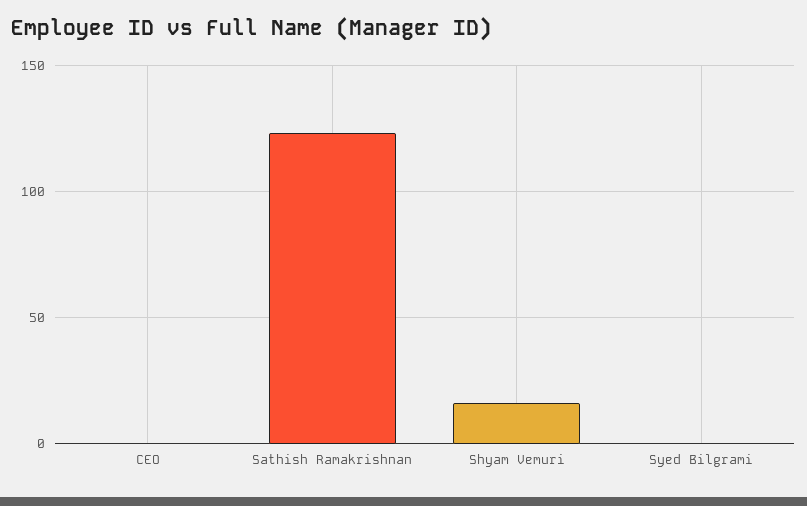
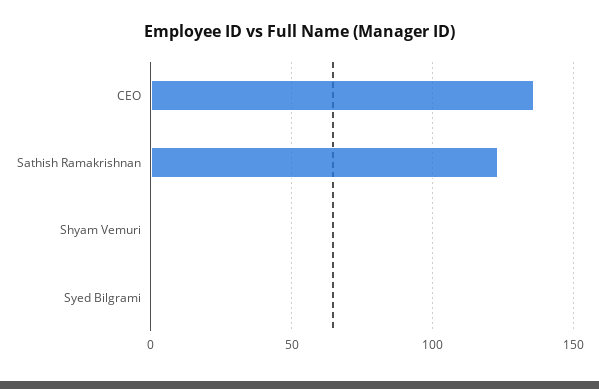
  {
-   "CEO": 0,
+   "CEO": 135,
    "Sathish Ramakrishnan": 125,
-   "Shyam Vemuri": 15,
+   "Shyam Vemuri": 0,
    "Syed Bilgrami": 0
  }

